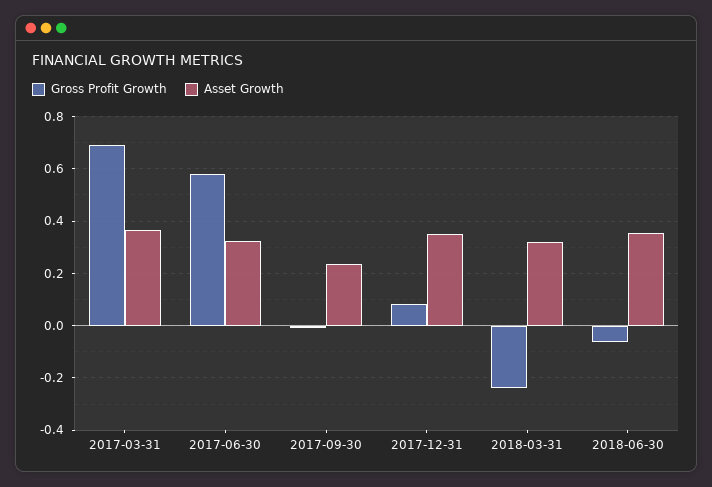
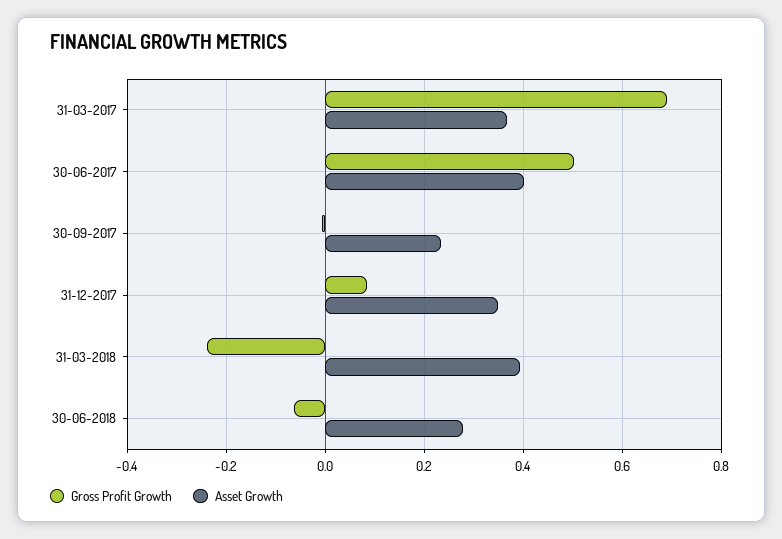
  {
    "Gross Profit Growth": {
      "2017-03-31": 0.7,
-     "2017-06-30": 0.575,
+     "2017-06-30": 0.5,
      "2017-09-30": 0,
      "2017-12-31": 0.08,
      "2018-03-31": -0.24,
      "2018-06-30": -0.06
    },
    "Asset Growth": {
      "2017-03-31": 0.36,
-     "2017-06-30": 0.325,
+     "2017-06-30": 0.4,
      "2017-09-30": 0.24,
      "2017-12-31": 0.34,
-     "2018-03-31": 0.325,
+     "2018-03-31": 0.4,
-     "2018-06-30": 0.35
+     "2018-06-30": 0.28
    }
  }

